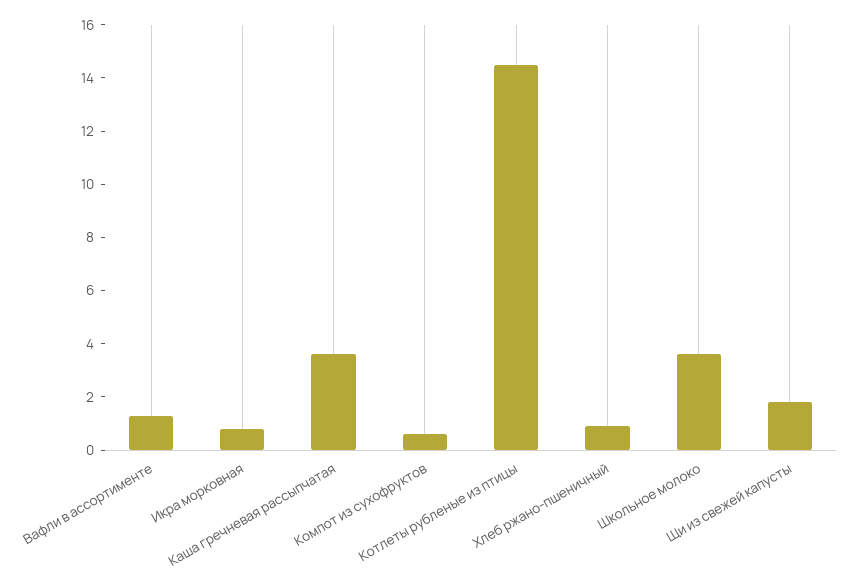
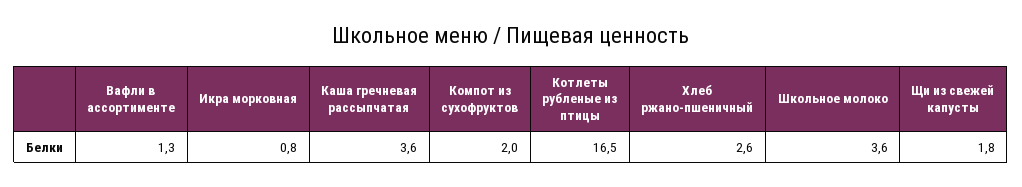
  {
    "Вафли в ассортименте": 1.3,
    "Икра морковная": 0.8,
    "Каша гречневая рассыпчатая": 3.6,
-   "Компот из сухофруктов": 0.5,
+   "Компот из сухофруктов": 2,
-   "Котлеты рубленые из птицы": 14.5,
+   "Котлеты рубленые из птицы": 16.5,
-   "Хлеб ржано-пшеничный": 1,
+   "Хлеб ржано-пшеничный": 2.6,
    "Школьное молоко": 3.6,
    "Щи из свежей капусты": 1.8
  }

